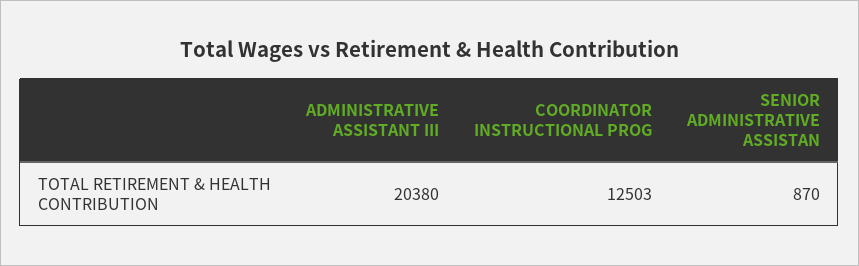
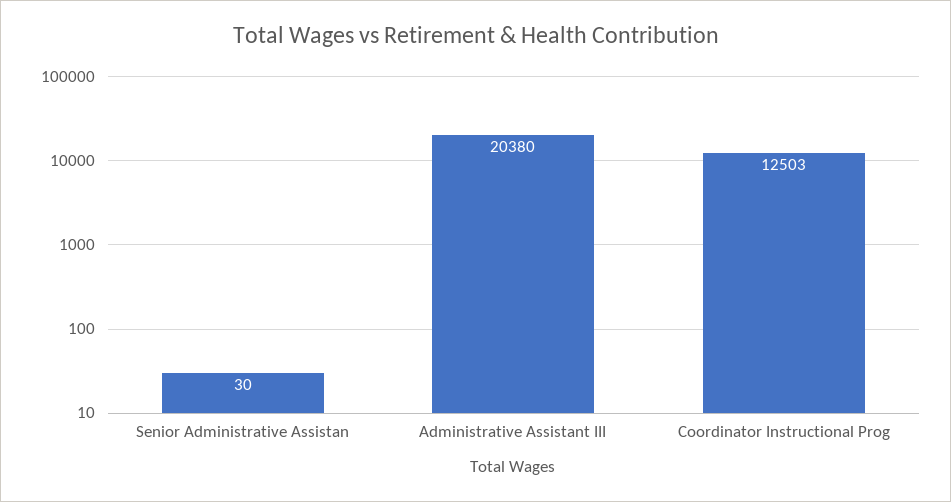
  {
    "ADMINISTRATIVE ASSISTANT III": 20380,
    "COORDINATOR INSTRUCTIONAL PROG": 12503,
-   "SENIOR ADMINISTRATIVE ASSISTAN": 870
+   "SENIOR ADMINISTRATIVE ASSISTAN": 30
  }

